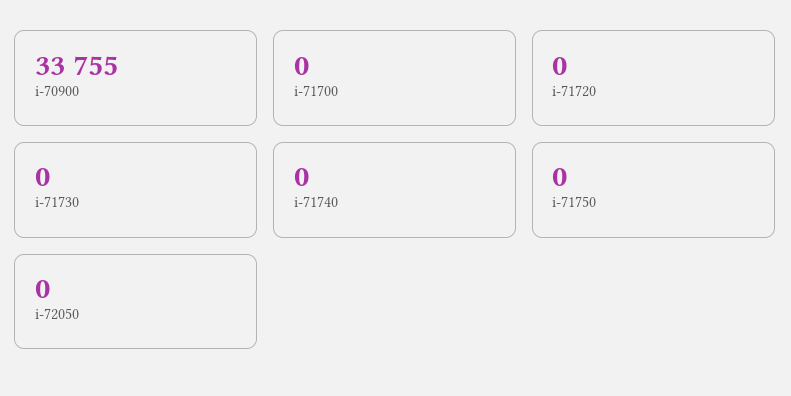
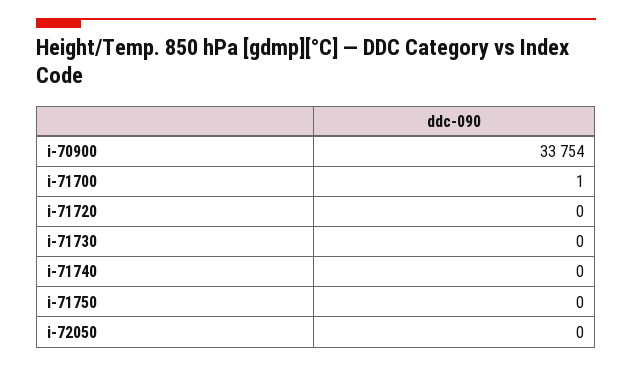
  {
-   "i-70900": 33755,
+   "i-70900": 33754,
-   "i-71700": 0,
+   "i-71700": 1,
    "i-71720": 0,
    "i-71730": 0,
    "i-71740": 0,
    "i-71750": 0,
    "i-72050": 0
  }

